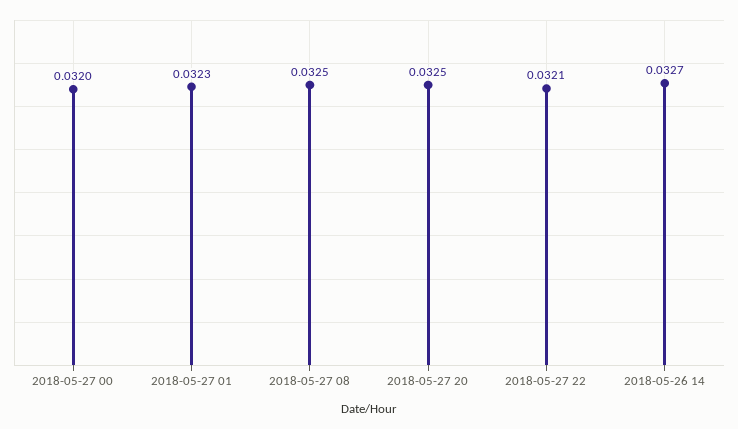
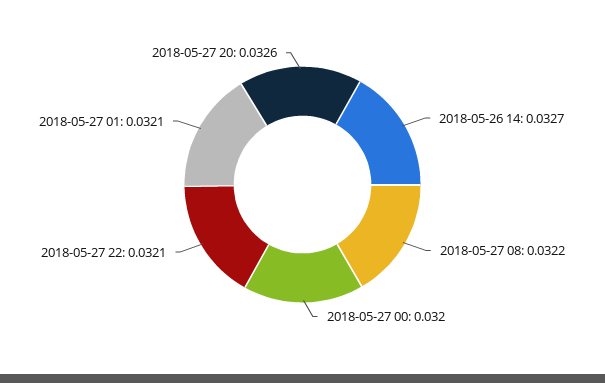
  {
    "2018-05-27 00": 0.032,
-   "2018-05-27 01": 0.0323,
+   "2018-05-27 01": 0.0321,
-   "2018-05-27 08": 0.0325,
+   "2018-05-27 08": 0.0322,
-   "2018-05-27 20": 0.0325,
+   "2018-05-27 20": 0.0326,
    "2018-05-27 22": 0.0321,
    "2018-05-26 14": 0.0327
  }

